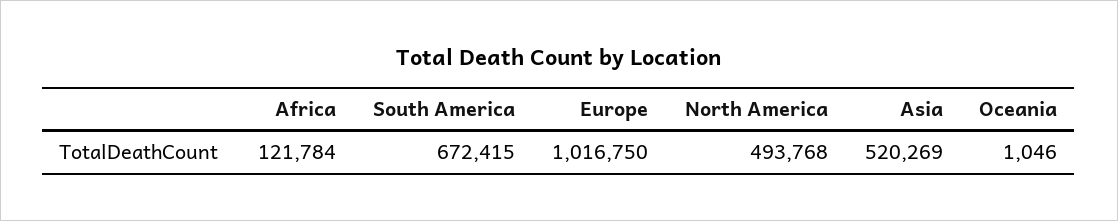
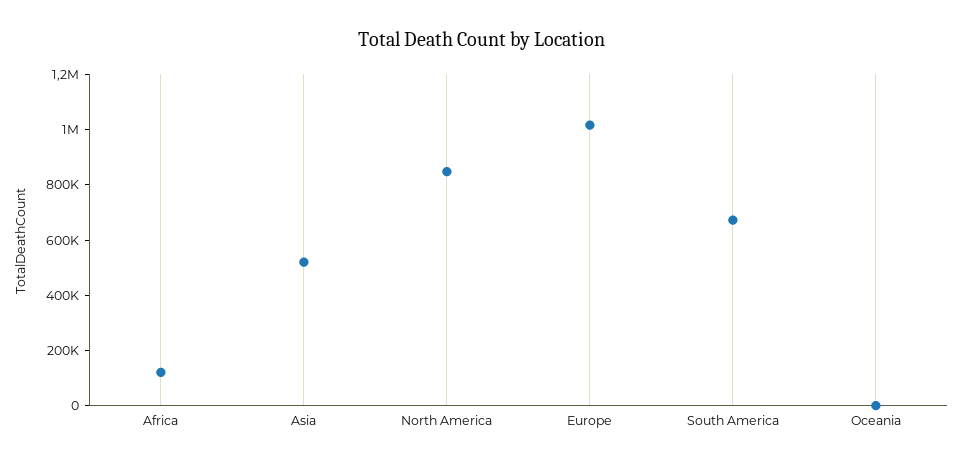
  {
    "Africa": 121784,
    "South America": 672415,
    "Europe": 1016750,
-   "North America": 493768,
+   "North America": 850000,
    "Asia": 520269,
    "Oceania": 1046
  }

